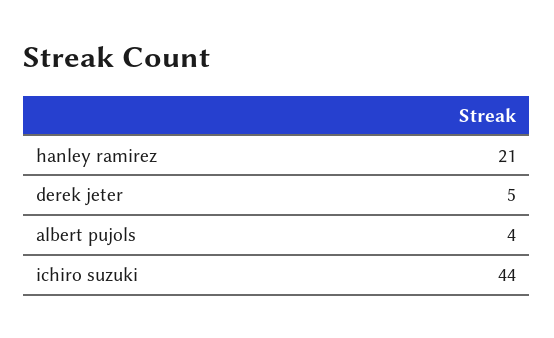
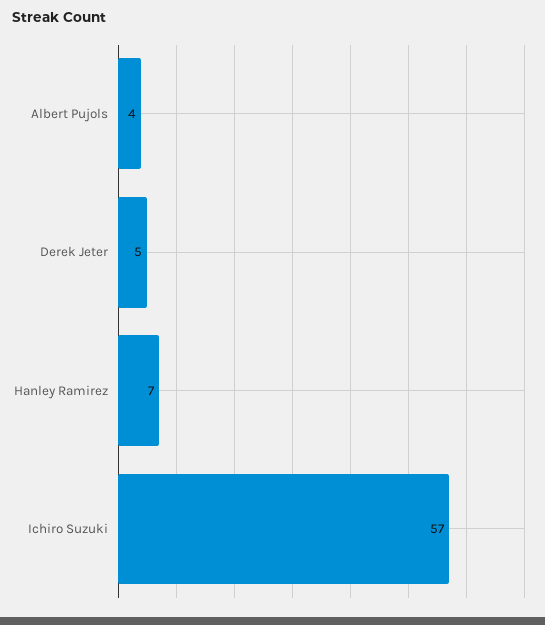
  {
-   "hanley ramirez": 21,
+   "hanley ramirez": 7,
    "derek jeter": 5,
    "albert pujols": 4,
-   "ichiro suzuki": 44
+   "ichiro suzuki": 57
  }

